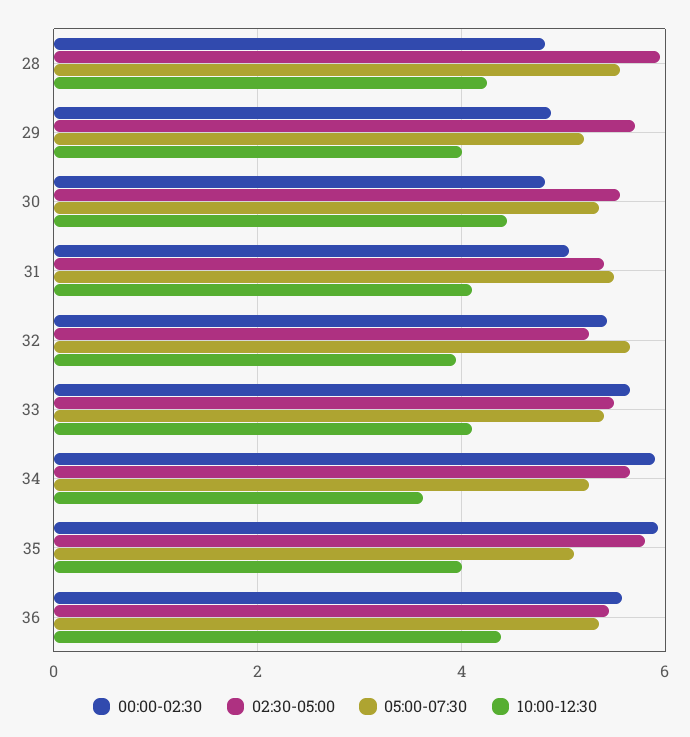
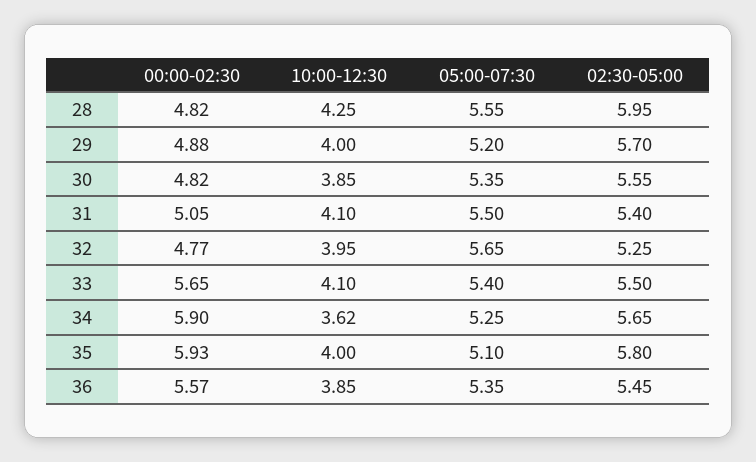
  {
    "00:00-02:30": {
      "28": 4.82,
      "29": 4.88,
      "30": 4.82,
      "31": 5.05,
-     "32": 5.4,
+     "32": 4.77,
      "33": 5.65,
      "34": 5.9,
      "35": 5.93,
      "36": 5.57
    },
    "02:30-05:00": {
      "28": 5.95,
      "29": 5.7,
      "30": 5.55,
      "31": 5.4,
      "32": 5.25,
      "33": 5.5,
      "34": 5.65,
      "35": 5.8,
      "36": 5.45
    },
    "05:00-07:30": {
      "28": 5.55,
      "29": 5.2,
      "30": 5.35,
      "31": 5.5,
      "32": 5.65,
      "33": 5.4,
      "34": 5.25,
      "35": 5.1,
      "36": 5.35
    },
    "10:00-12:30": {
      "28": 4.25,
      "29": 4,
-     "30": 4.4,
+     "30": 3.85,
      "31": 4.1,
      "32": 3.95,
      "33": 4.1,
      "34": 3.62,
      "35": 4,
-     "36": 4.4
+     "36": 3.85
    }
  }

